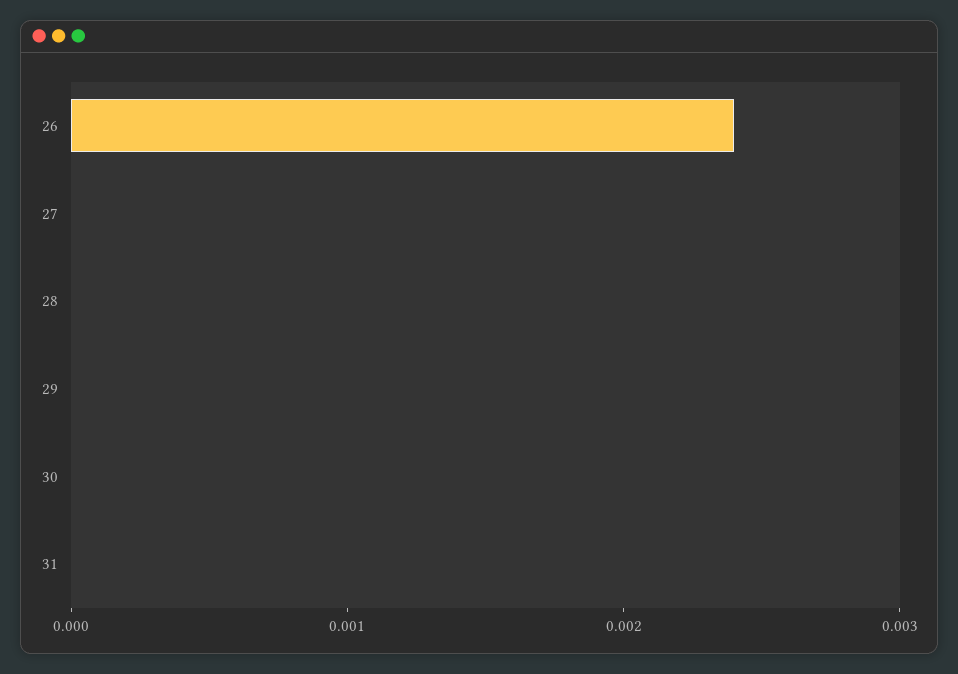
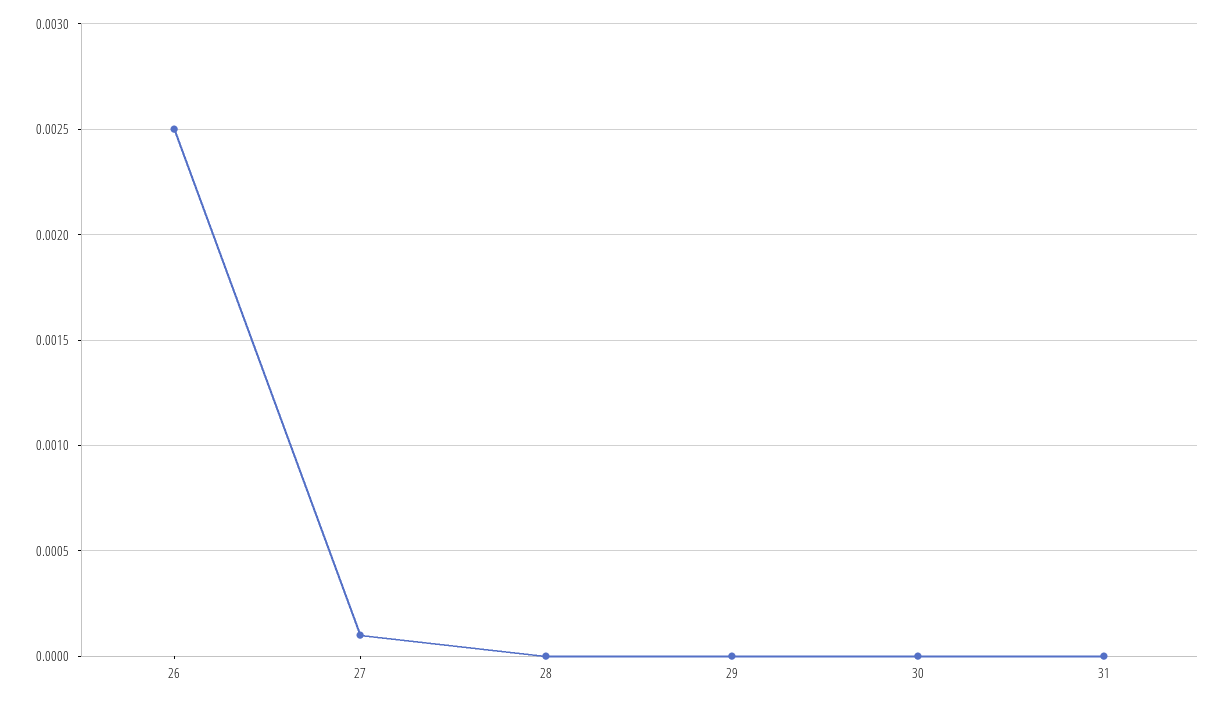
  {
-   "26": 0.0024,
+   "26": 0.0025,
-   "27": 0,
+   "27": 0.0001,
    "28": 0,
    "29": 0,
    "30": 0,
    "31": 0
  }

